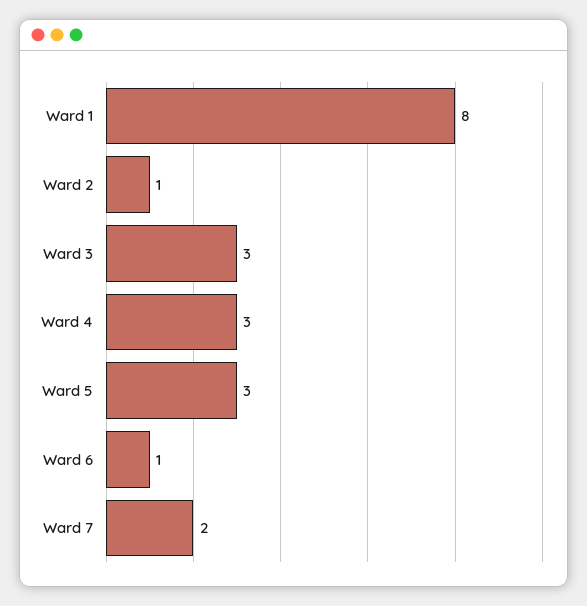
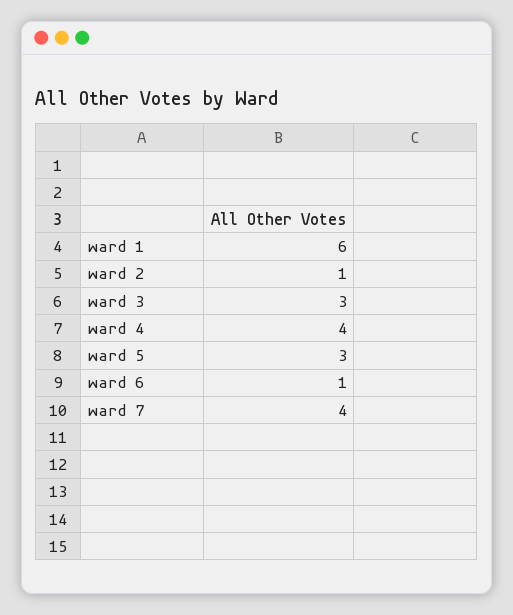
  {
-   "Ward 1": 8,
+   "Ward 1": 6,
    "Ward 2": 1,
    "Ward 3": 3,
-   "Ward 4": 3,
+   "Ward 4": 4,
    "Ward 5": 3,
    "Ward 6": 1,
-   "Ward 7": 2
+   "Ward 7": 4
  }

